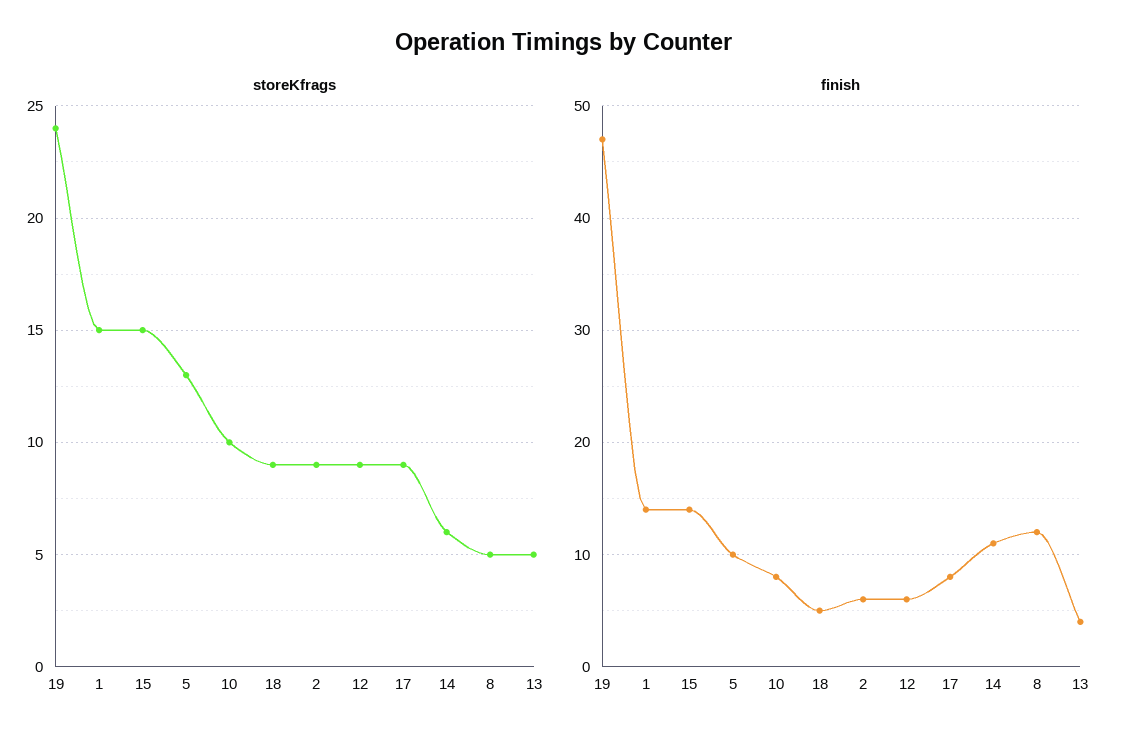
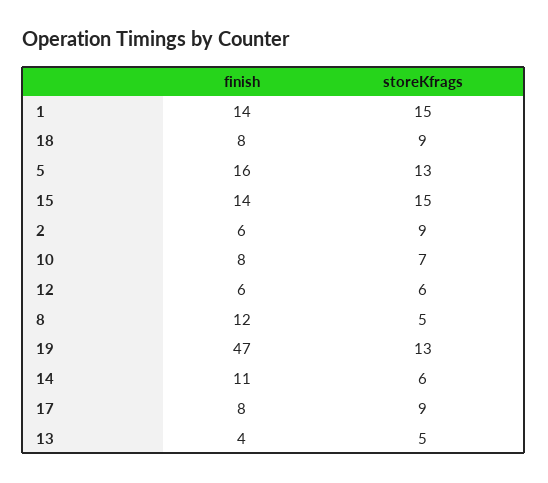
  {
    "storeKfrags": {
-     "19": 24,
+     "19": 13,
      "1": 15,
      "15": 15,
      "5": 13,
-     "10": 10,
+     "10": 7,
      "18": 9,
      "2": 9,
-     "12": 9,
+     "12": 6,
      "17": 9,
      "14": 6,
      "8": 5,
      "13": 5
    },
    "finish": {
      "19": 47,
      "1": 14,
      "15": 14,
-     "5": 10,
+     "5": 16,
      "10": 8,
-     "18": 5,
+     "18": 8,
      "2": 6,
      "12": 6,
      "17": 8,
      "14": 11,
      "8": 12,
      "13": 4
    }
  }

